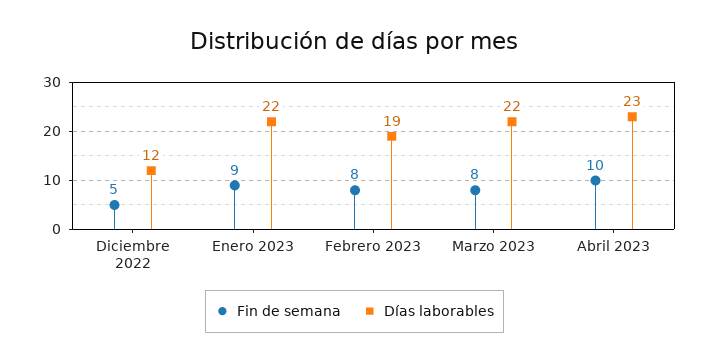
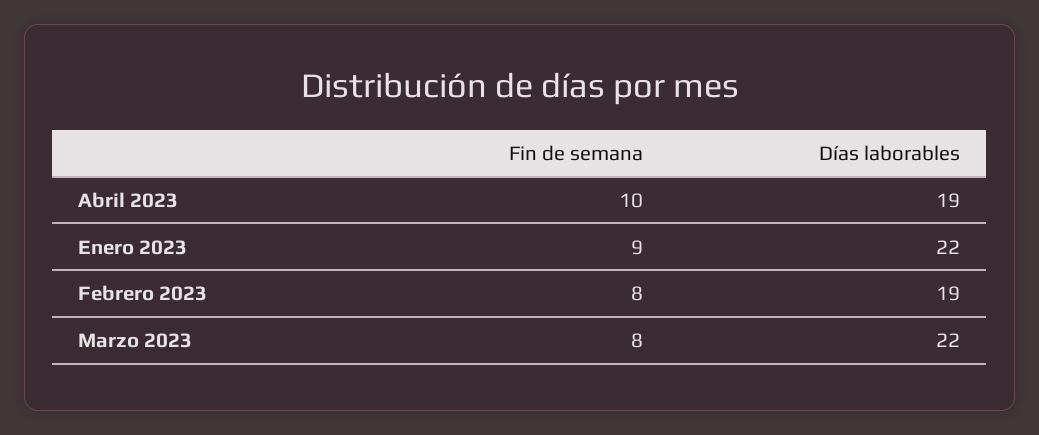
  {
    "Fin de semana": {
-     "Diciembre 2022": 5,
      "Enero 2023": 9,
      "Febrero 2023": 8,
      "Marzo 2023": 8,
      "Abril 2023": 10
    },
    "Días laborables": {
-     "Diciembre 2022": 12,
      "Enero 2023": 22,
      "Febrero 2023": 19,
      "Marzo 2023": 22,
-     "Abril 2023": 23
+     "Abril 2023": 19
    }
  }

